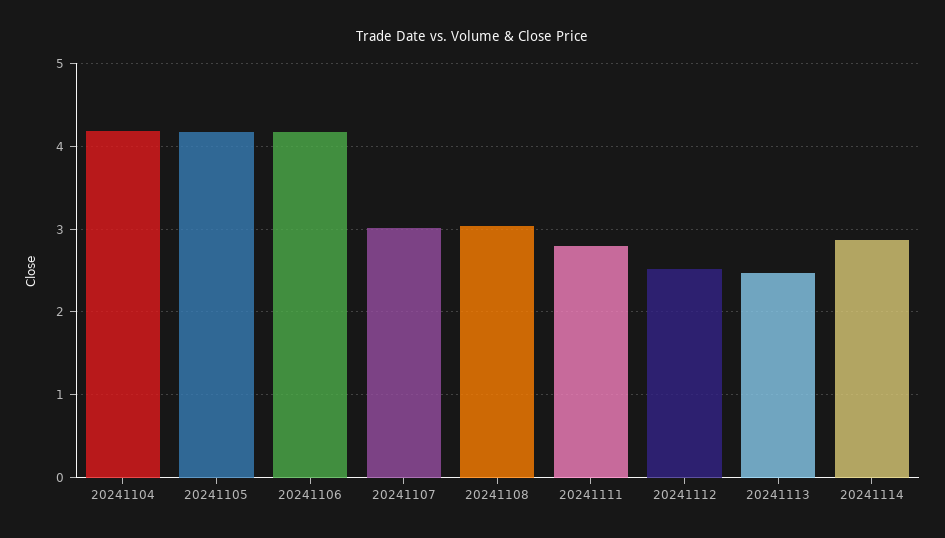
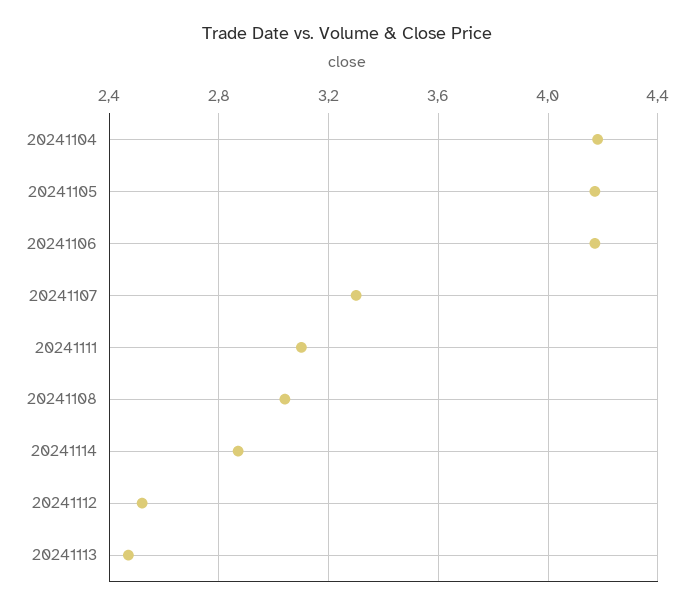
  {
    "20241104": 4.2,
    "20241105": 4.15,
    "20241106": 4.15,
-   "20241107": 3,
+   "20241107": 3.3,
    "20241108": 3.05,
-   "20241111": 2.8,
+   "20241111": 3.1,
    "20241112": 2.5,
    "20241113": 2.45,
    "20241114": 2.85
  }

